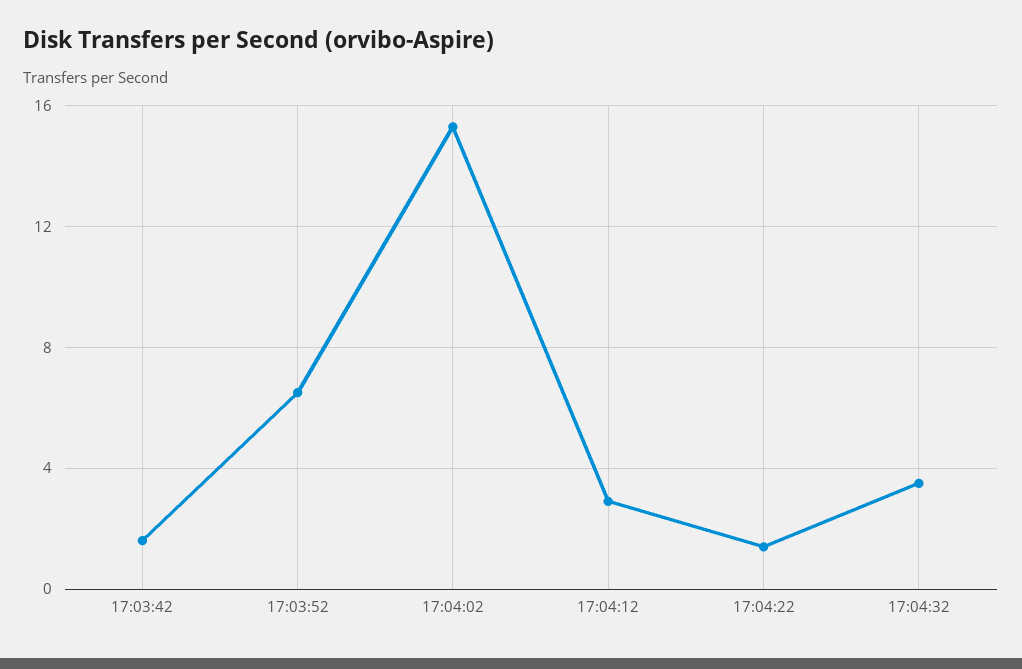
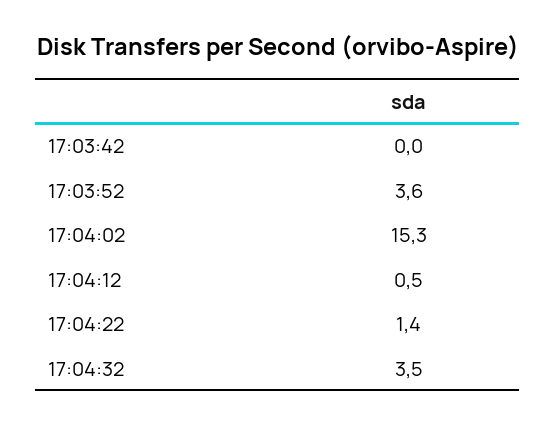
  {
-   "17:03:42": 1.5,
+   "17:03:42": 0,
-   "17:03:52": 6.5,
+   "17:03:52": 3.6,
    "17:04:02": 15.3,
-   "17:04:12": 3,
+   "17:04:12": 0.5,
    "17:04:22": 1.4,
    "17:04:32": 3.5
  }

